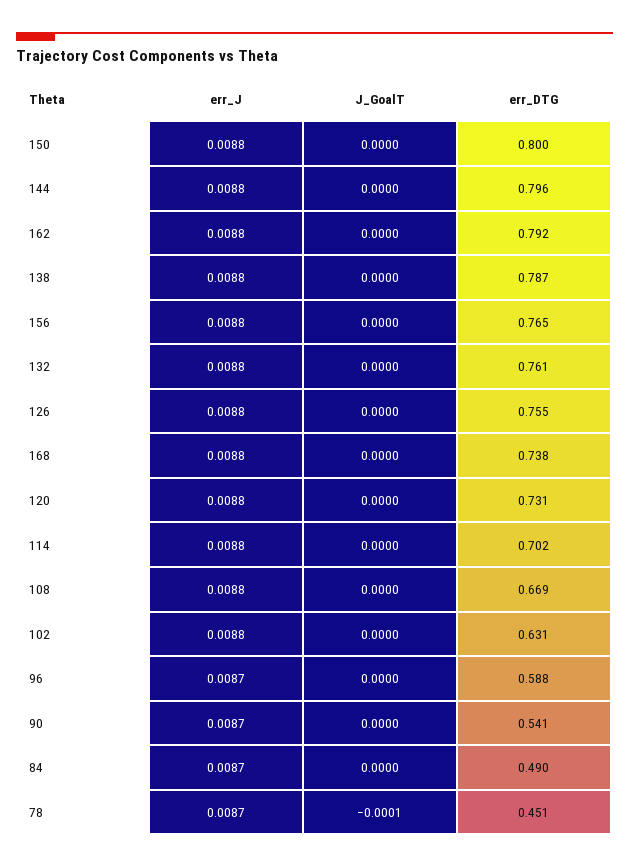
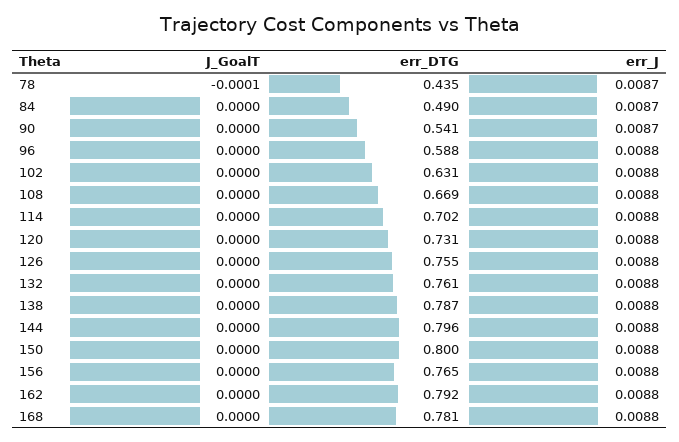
  {
    "err_J": {
      "150": 0.0088,
      "144": 0.0088,
      "162": 0.0088,
      "138": 0.0088,
      "156": 0.0088,
      "132": 0.0088,
      "126": 0.0088,
      "168": 0.0088,
      "120": 0.0088,
      "114": 0.0088,
      "108": 0.0088,
      "102": 0.0088,
-     "96": 0.0087,
+     "96": 0.0088,
      "90": 0.0087,
      "84": 0.0087,
      "78": 0.0087
    },
    "J_GoalT": {
      "150": 0,
      "144": 0,
      "162": 0,
      "138": 0,
      "156": 0,
      "132": 0,
      "126": 0,
      "168": 0,
      "120": 0,
      "114": 0,
      "108": 0,
      "102": 0,
      "96": 0,
      "90": 0,
      "84": 0,
      "78": -0.0001
    },
    "err_DTG": {
      "150": 0.8,
      "144": 0.796,
      "162": 0.792,
      "138": 0.787,
      "156": 0.765,
      "132": 0.761,
      "126": 0.755,
-     "168": 0.738,
+     "168": 0.781,
      "120": 0.731,
      "114": 0.702,
      "108": 0.669,
      "102": 0.631,
      "96": 0.588,
      "90": 0.541,
      "84": 0.49,
-     "78": 0.451
+     "78": 0.435
    }
  }

